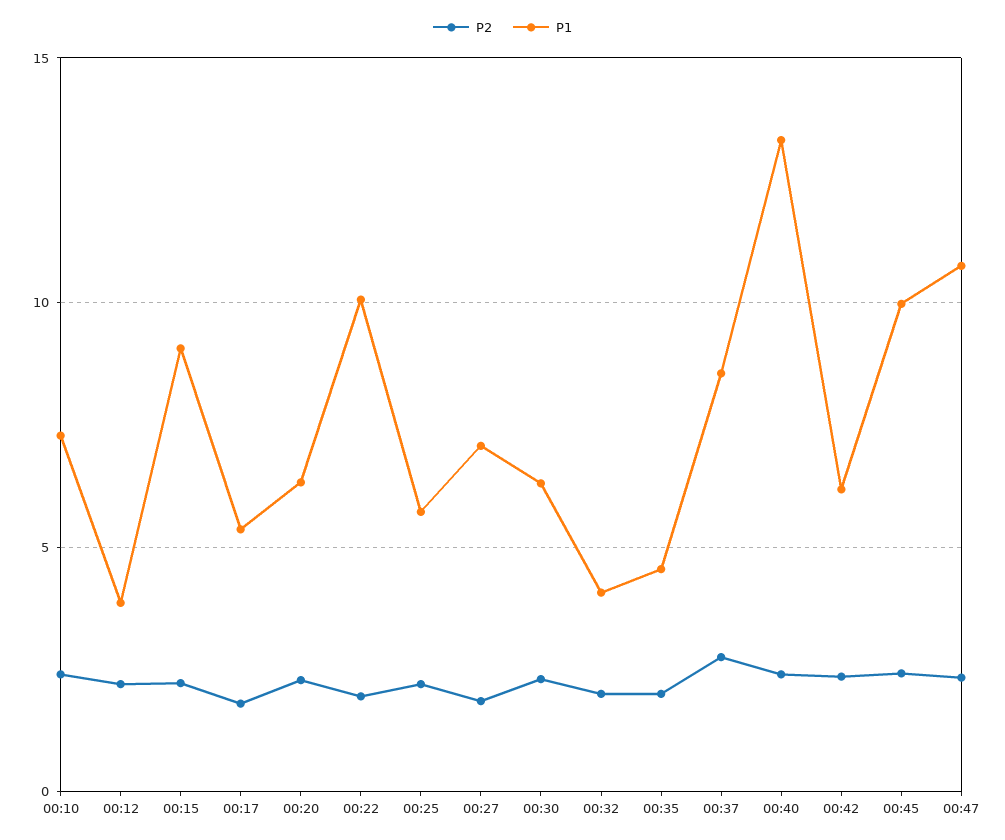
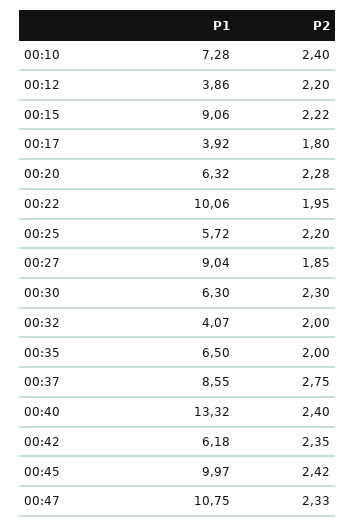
  {
    "P2": {
      "00:10": 2.4,
      "00:12": 2.2,
      "00:15": 2.22,
      "00:17": 1.8,
      "00:20": 2.28,
      "00:22": 1.95,
      "00:25": 2.2,
      "00:27": 1.85,
      "00:30": 2.3,
      "00:32": 2,
      "00:35": 2,
      "00:37": 2.75,
      "00:40": 2.4,
      "00:42": 2.35,
      "00:45": 2.42,
      "00:47": 2.33
    },
    "P1": {
      "00:10": 7.28,
      "00:12": 3.86,
      "00:15": 9.06,
-     "00:17": 5.5,
+     "00:17": 3.92,
      "00:20": 6.32,
      "00:22": 10.06,
      "00:25": 5.72,
-     "00:27": 7,
+     "00:27": 9.04,
      "00:30": 6.3,
      "00:32": 4.07,
-     "00:35": 4.5,
+     "00:35": 6.5,
      "00:37": 8.55,
      "00:40": 13.32,
      "00:42": 6.18,
      "00:45": 9.97,
      "00:47": 10.75
    }
  }

